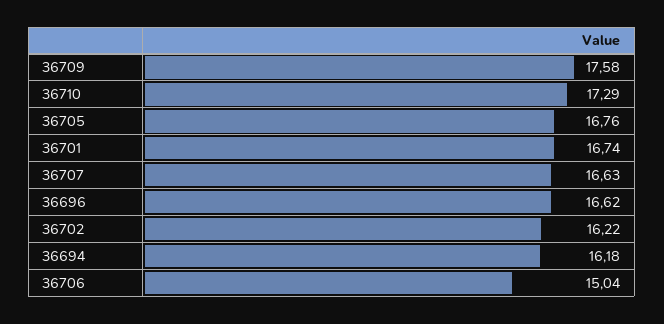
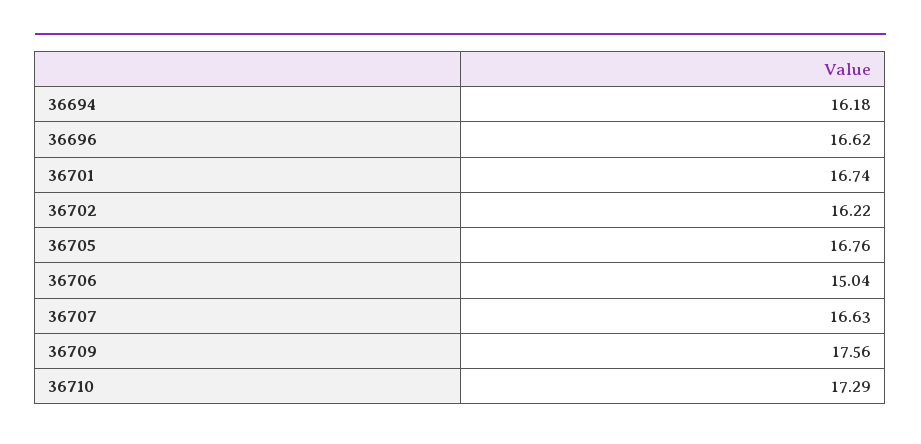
  {
-   "36709": 17.58,
+   "36709": 17.56,
    "36710": 17.29,
    "36705": 16.76,
    "36701": 16.74,
    "36707": 16.63,
    "36696": 16.62,
    "36702": 16.22,
    "36694": 16.18,
    "36706": 15.04
  }

